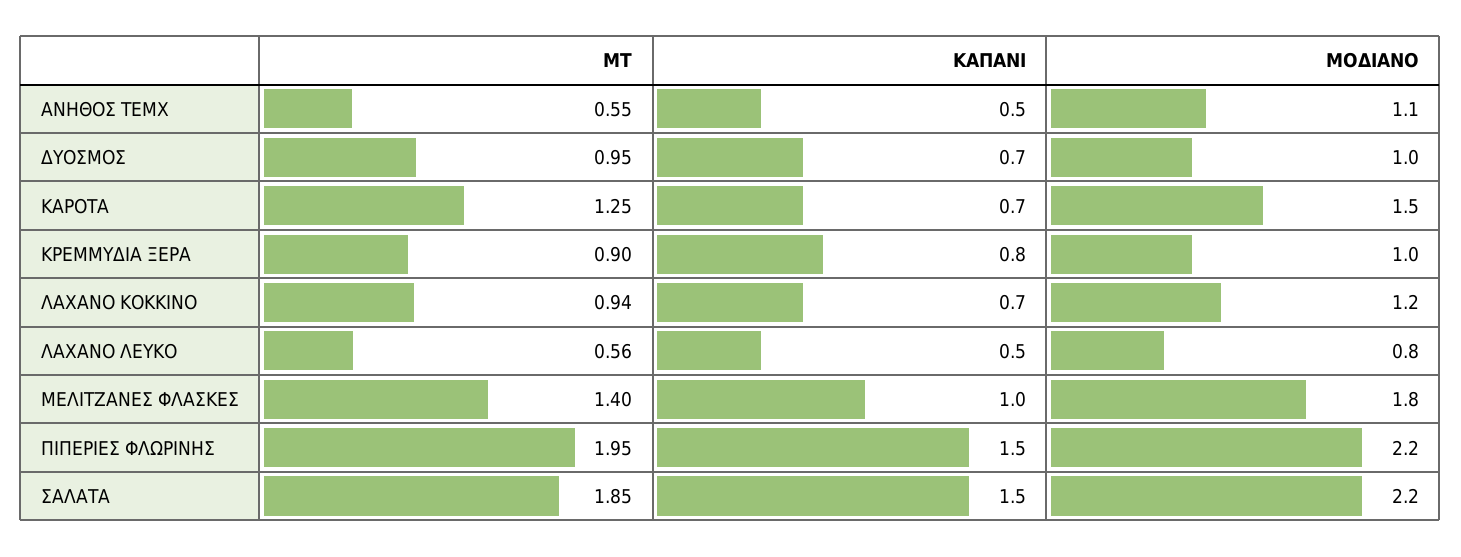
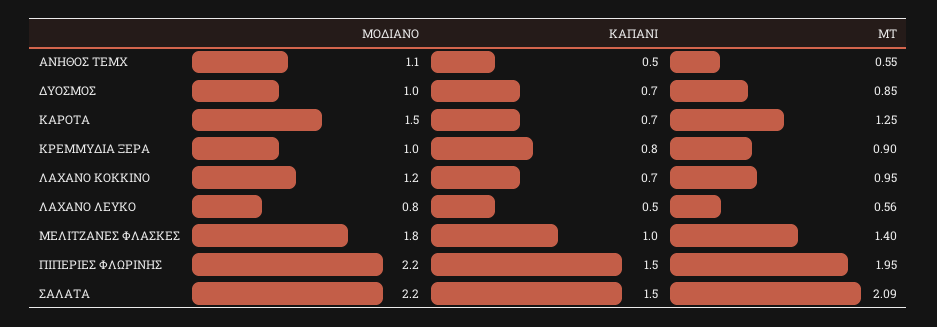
  {
    "ΜΤ": {
      "ΑΝΗΘΟΣ ΤΕΜΧ": 0.55,
-     "ΔΥΟΣΜΟΣ": 0.95,
+     "ΔΥΟΣΜΟΣ": 0.85,
      "ΚΑΡΟΤΑ": 1.25,
      "ΚΡΕΜΜΥΔΙΑ ΞΕΡΑ": 0.9,
-     "ΛΑΧΑΝΟ ΚΟΚΚΙΝΟ": 0.94,
+     "ΛΑΧΑΝΟ ΚΟΚΚΙΝΟ": 0.95,
      "ΛΑΧΑΝΟ ΛΕΥΚΟ": 0.56,
      "ΜΕΛΙΤΖΑΝΕΣ ΦΛΑΣΚΕΣ": 1.4,
      "ΠΙΠΕΡΙΕΣ ΦΛΩΡΙΝΗΣ": 1.95,
-     "ΣΑΛΑΤΑ": 1.85
+     "ΣΑΛΑΤΑ": 2.09
    },
    "ΚΑΠΑΝΙ": {
      "ΑΝΗΘΟΣ ΤΕΜΧ": 0.5,
      "ΔΥΟΣΜΟΣ": 0.7,
      "ΚΑΡΟΤΑ": 0.7,
      "ΚΡΕΜΜΥΔΙΑ ΞΕΡΑ": 0.8,
      "ΛΑΧΑΝΟ ΚΟΚΚΙΝΟ": 0.7,
      "ΛΑΧΑΝΟ ΛΕΥΚΟ": 0.5,
      "ΜΕΛΙΤΖΑΝΕΣ ΦΛΑΣΚΕΣ": 1,
      "ΠΙΠΕΡΙΕΣ ΦΛΩΡΙΝΗΣ": 1.5,
      "ΣΑΛΑΤΑ": 1.5
    },
    "ΜΟΔΙΑΝΟ": {
      "ΑΝΗΘΟΣ ΤΕΜΧ": 1.1,
      "ΔΥΟΣΜΟΣ": 1,
      "ΚΑΡΟΤΑ": 1.5,
      "ΚΡΕΜΜΥΔΙΑ ΞΕΡΑ": 1,
      "ΛΑΧΑΝΟ ΚΟΚΚΙΝΟ": 1.2,
      "ΛΑΧΑΝΟ ΛΕΥΚΟ": 0.8,
      "ΜΕΛΙΤΖΑΝΕΣ ΦΛΑΣΚΕΣ": 1.8,
      "ΠΙΠΕΡΙΕΣ ΦΛΩΡΙΝΗΣ": 2.2,
      "ΣΑΛΑΤΑ": 2.2
    }
  }

